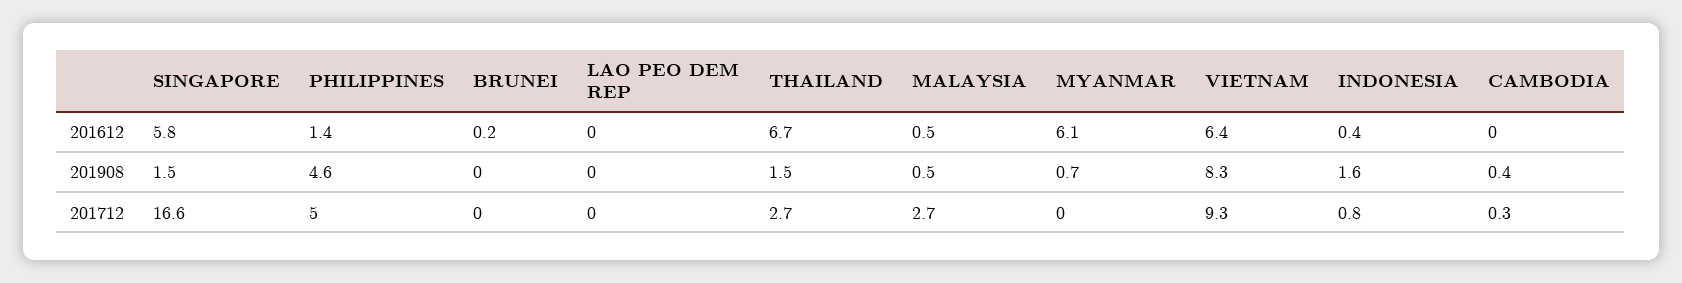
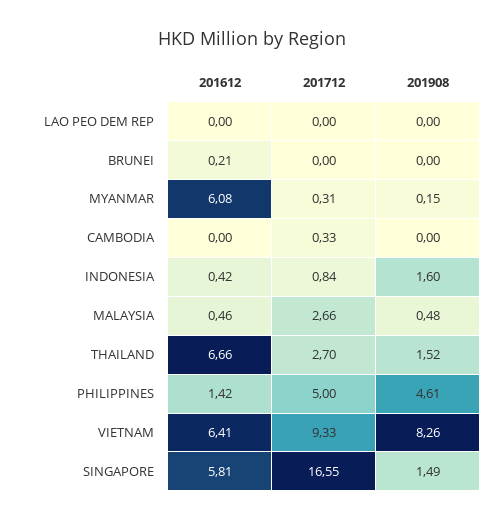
  {
    "SINGAPORE": {
      "201612": 5.81,
      "201908": 1.49,
      "201712": 16.55
    },
    "PHILIPPINES": {
      "201612": 1.42,
      "201908": 4.61,
      "201712": 5
    },
    "BRUNEI": {
      "201612": 0.21,
      "201908": 0,
      "201712": 0
    },
    "LAO PEO DEM REP": {
      "201612": 0,
      "201908": 0,
      "201712": 0
    },
    "THAILAND": {
      "201612": 6.66,
      "201908": 1.52,
      "201712": 2.7
    },
    "MALAYSIA": {
      "201612": 0.46,
      "201908": 0.48,
      "201712": 2.66
    },
    "MYANMAR": {
      "201612": 6.08,
-     "201908": 0.7,
+     "201908": 0.15,
-     "201712": 0
+     "201712": 0.31
    },
    "VIETNAM": {
      "201612": 6.41,
      "201908": 8.26,
      "201712": 9.33
    },
    "INDONESIA": {
      "201612": 0.42,
      "201908": 1.6,
      "201712": 0.84
    },
    "CAMBODIA": {
      "201612": 0,
-     "201908": 0.4,
+     "201908": 0,
      "201712": 0.33
    }
  }

